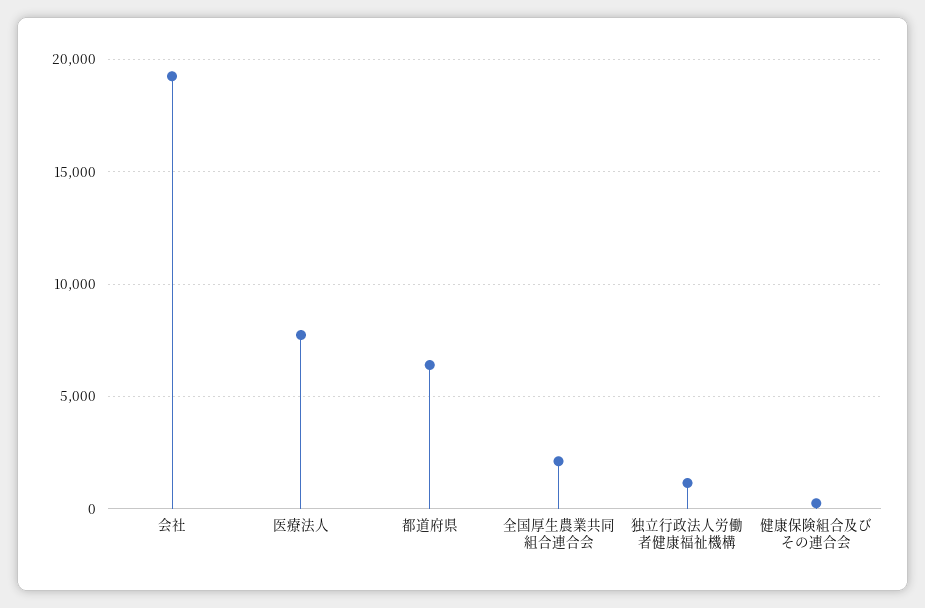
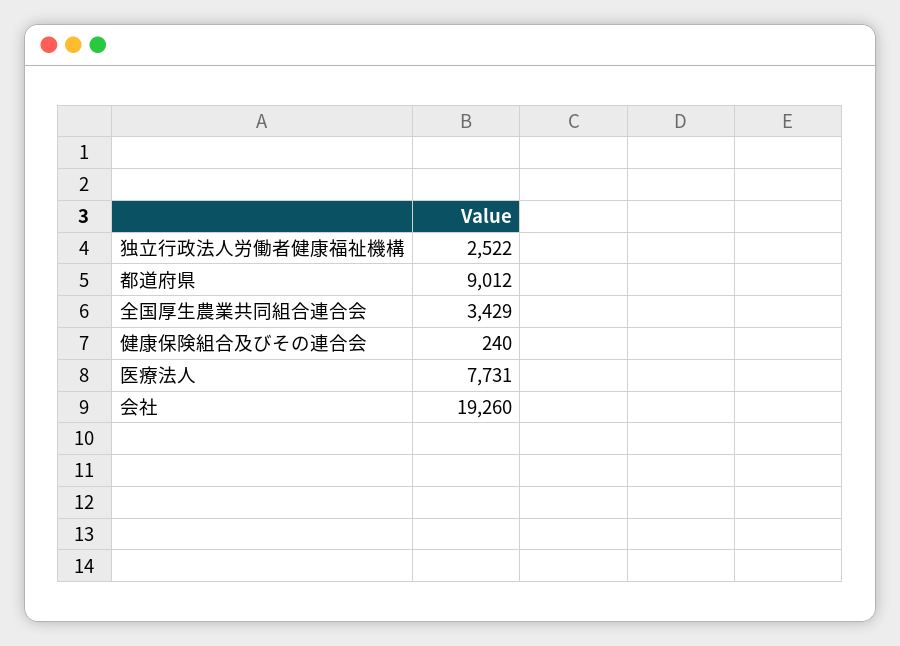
  {
    "会社": 19260,
    "医療法人": 7731,
-   "都道府県": 6500,
+   "都道府県": 9012,
-   "全国厚生農業共同組合連合会": 2000,
+   "全国厚生農業共同組合連合会": 3429,
-   "独立行政法人労働者健康福祉機構": 1000,
+   "独立行政法人労働者健康福祉機構": 2522,
    "健康保険組合及びその連合会": 240
  }

